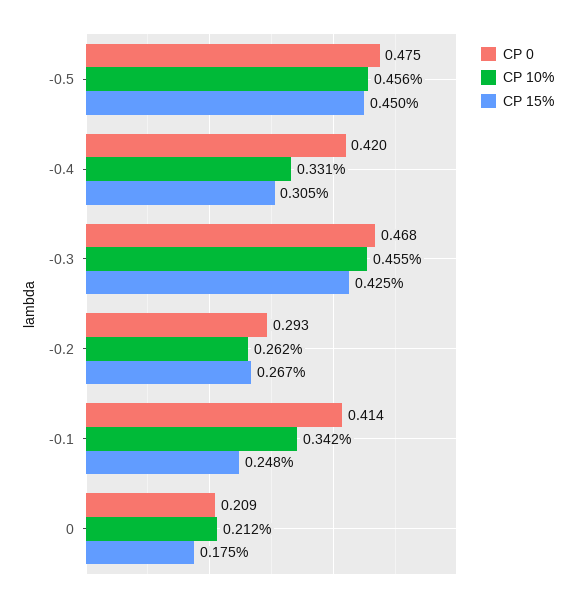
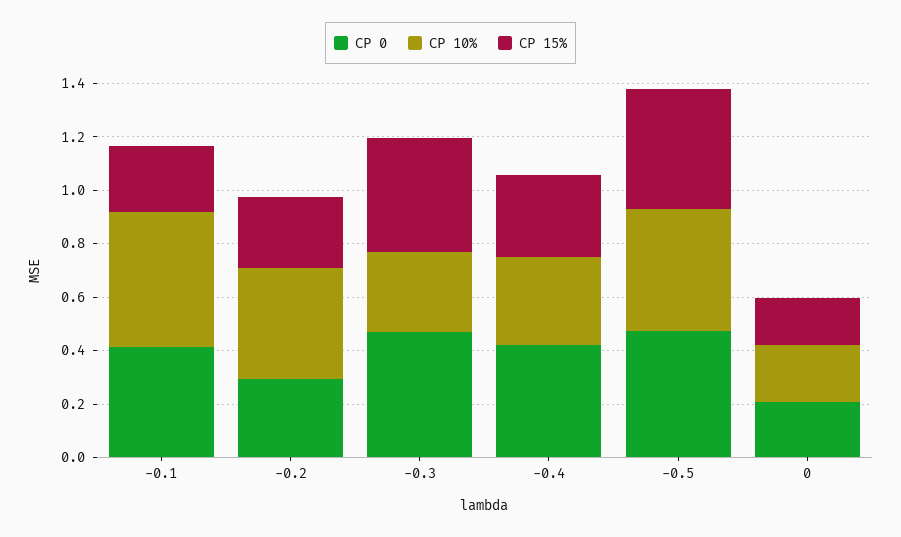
  {
    "CP 0": {
      "-0.5": 0.475,
      "-0.4": 0.42,
      "-0.3": 0.468,
      "-0.2": 0.293,
      "-0.1": 0.414,
      "0": 0.209
    },
    "CP 10%": {
      "-0.5": 0.456,
      "-0.4": 0.331,
-     "-0.3": 0.455,
+     "-0.3": 0.3,
-     "-0.2": 0.262,
+     "-0.2": 0.4,
-     "-0.1": 0.342,
+     "-0.1": 0.5,
      "0": 0.212
    },
    "CP 15%": {
      "-0.5": 0.45,
      "-0.4": 0.305,
      "-0.3": 0.425,
      "-0.2": 0.267,
      "-0.1": 0.248,
      "0": 0.175
    }
  }

